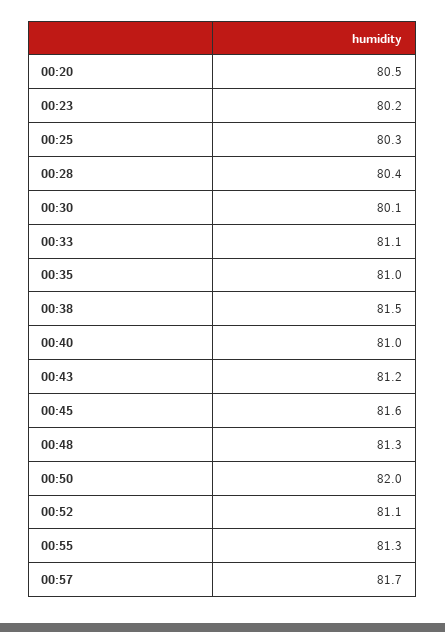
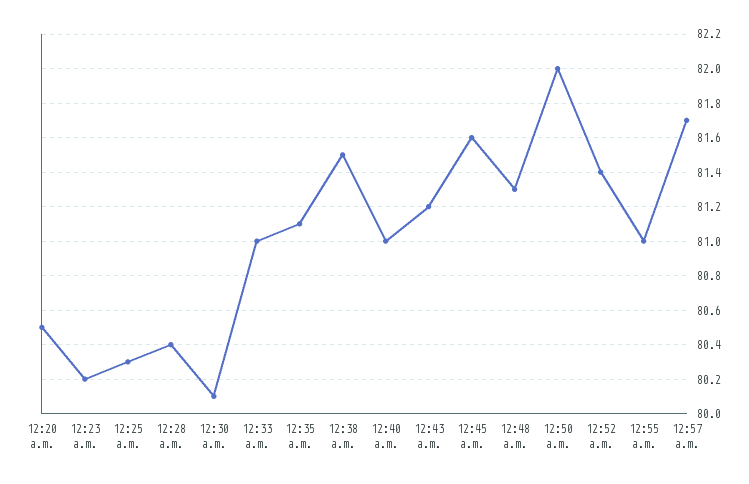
  {
    "00:20": 80.5,
    "00:23": 80.2,
    "00:25": 80.3,
    "00:28": 80.4,
    "00:30": 80.1,
-   "00:33": 81.1,
+   "00:33": 81,
-   "00:35": 81,
+   "00:35": 81.1,
    "00:38": 81.5,
    "00:40": 81,
    "00:43": 81.2,
    "00:45": 81.6,
    "00:48": 81.3,
    "00:50": 82,
-   "00:52": 81.1,
+   "00:52": 81.4,
-   "00:55": 81.3,
+   "00:55": 81,
    "00:57": 81.7
  }

